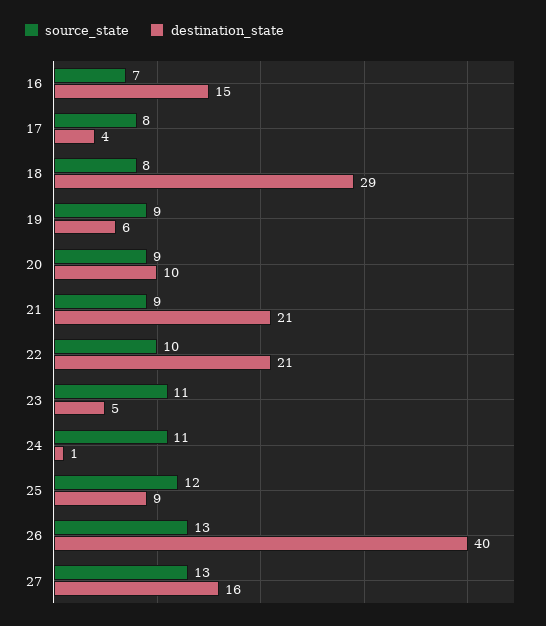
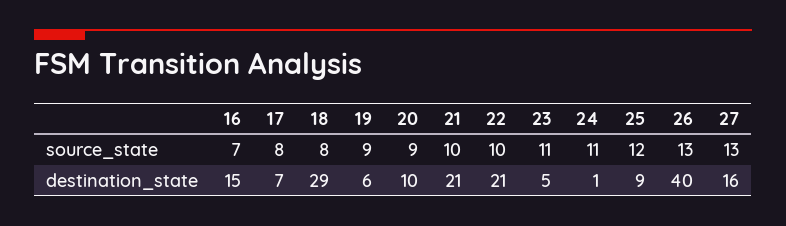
  {
    "source_state": {
      "16": 7,
      "17": 8,
      "18": 8,
      "19": 9,
      "20": 9,
-     "21": 9,
+     "21": 10,
      "22": 10,
      "23": 11,
      "24": 11,
      "25": 12,
      "26": 13,
      "27": 13
    },
    "destination_state": {
      "16": 15,
-     "17": 4,
+     "17": 7,
      "18": 29,
      "19": 6,
      "20": 10,
      "21": 21,
      "22": 21,
      "23": 5,
      "24": 1,
      "25": 9,
      "26": 40,
      "27": 16
    }
  }

